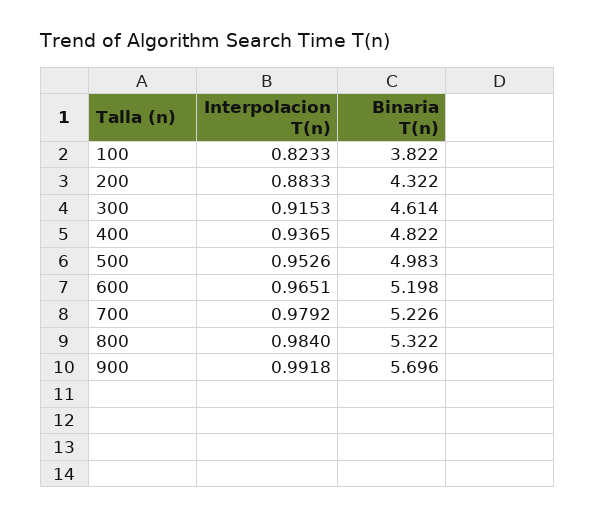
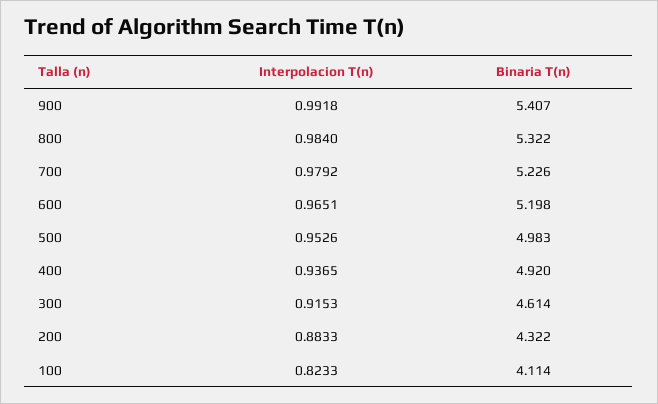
  {
    "Interpolacion T(n)": {
      "100": 0.8233,
      "200": 0.8833,
      "300": 0.9153,
      "400": 0.9365,
      "500": 0.9526,
      "600": 0.9651,
      "700": 0.9792,
      "800": 0.984,
      "900": 0.9918
    },
    "Binaria T(n)": {
-     "100": 3.822,
+     "100": 4.114,
      "200": 4.322,
      "300": 4.614,
-     "400": 4.822,
+     "400": 4.92,
      "500": 4.983,
      "600": 5.198,
      "700": 5.226,
      "800": 5.322,
-     "900": 5.696
+     "900": 5.407
    }
  }

